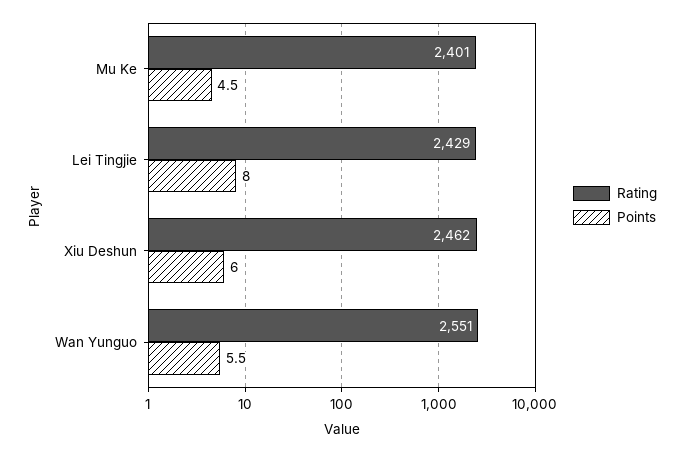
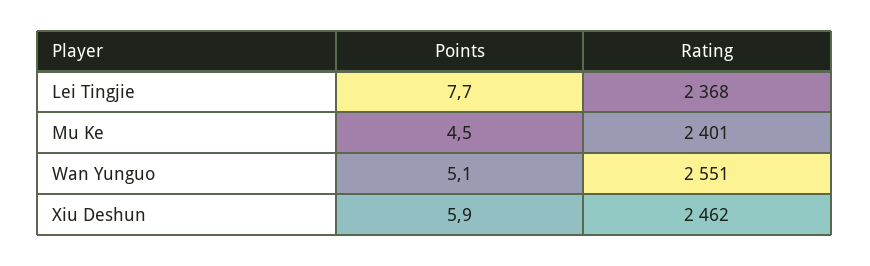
  {
    "Rating": {
      "Mu Ke": 2401,
-     "Lei Tingjie": 2429,
+     "Lei Tingjie": 2368,
      "Xiu Deshun": 2462,
      "Wan Yunguo": 2551
    },
    "Points": {
      "Mu Ke": 4.5,
-     "Lei Tingjie": 8,
+     "Lei Tingjie": 7.7,
-     "Xiu Deshun": 6,
+     "Xiu Deshun": 5.9,
-     "Wan Yunguo": 5.5
+     "Wan Yunguo": 5.1
    }
  }

